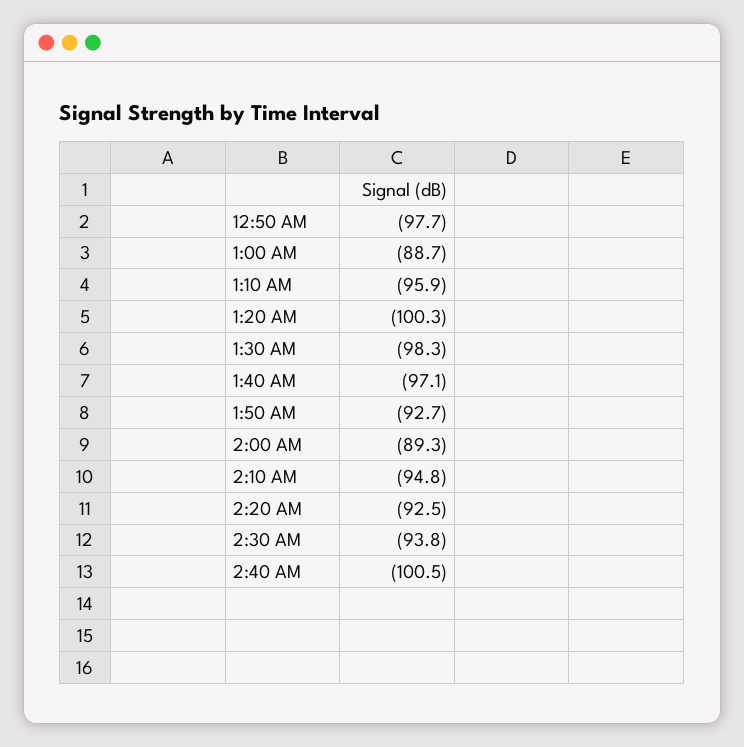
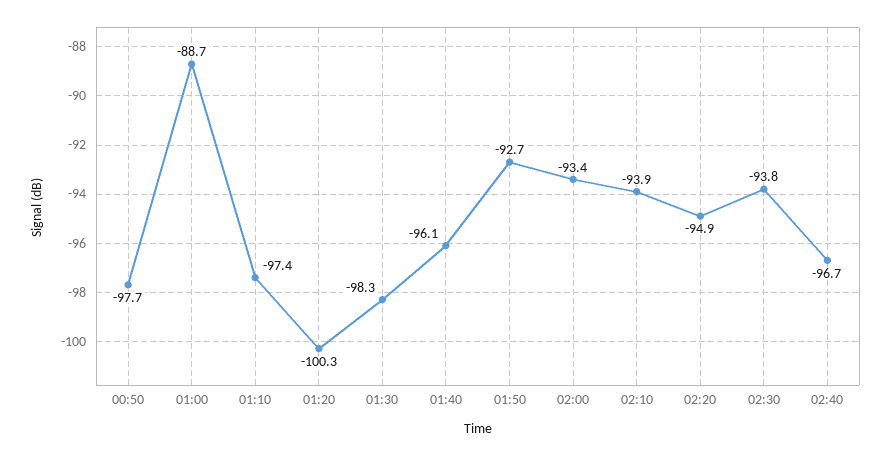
  {
    "12:50 AM": -97.7,
    "1:00 AM": -88.7,
-   "1:10 AM": -95.9,
+   "1:10 AM": -97.4,
    "1:20 AM": -100.3,
    "1:30 AM": -98.3,
-   "1:40 AM": -97.1,
+   "1:40 AM": -96.1,
    "1:50 AM": -92.7,
-   "2:00 AM": -89.3,
+   "2:00 AM": -93.4,
-   "2:10 AM": -94.8,
+   "2:10 AM": -93.9,
-   "2:20 AM": -92.5,
+   "2:20 AM": -94.9,
    "2:30 AM": -93.8,
-   "2:40 AM": -100.5
+   "2:40 AM": -96.7
  }

